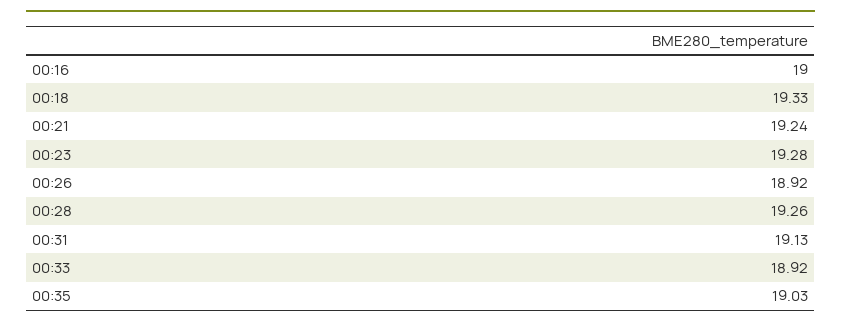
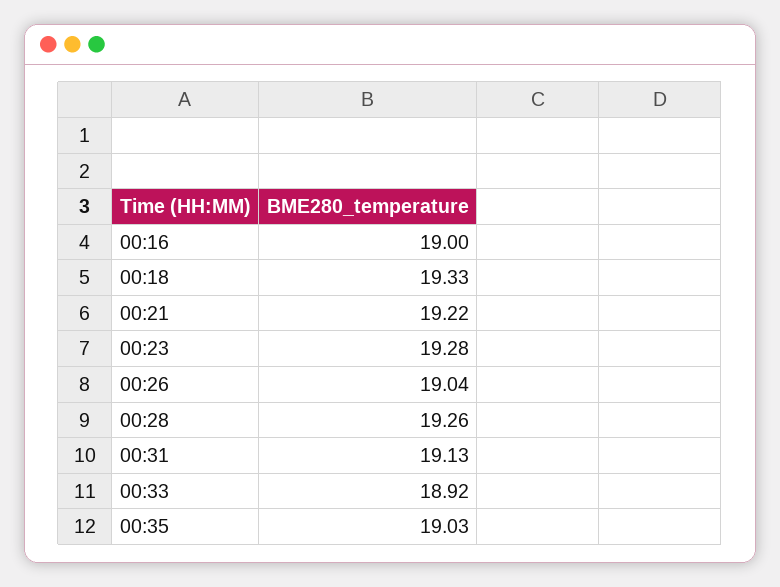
  {
    "00:16": 19,
    "00:18": 19.33,
-   "00:21": 19.24,
+   "00:21": 19.22,
    "00:23": 19.28,
-   "00:26": 18.92,
+   "00:26": 19.04,
    "00:28": 19.26,
    "00:31": 19.13,
    "00:33": 18.92,
    "00:35": 19.03
  }

